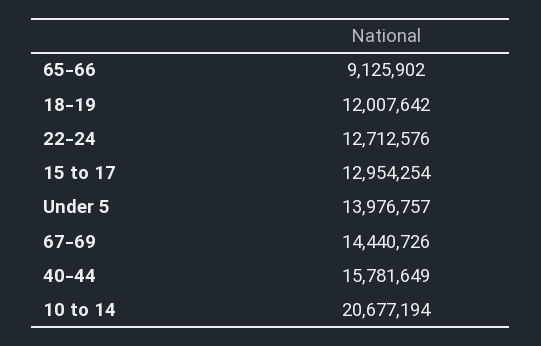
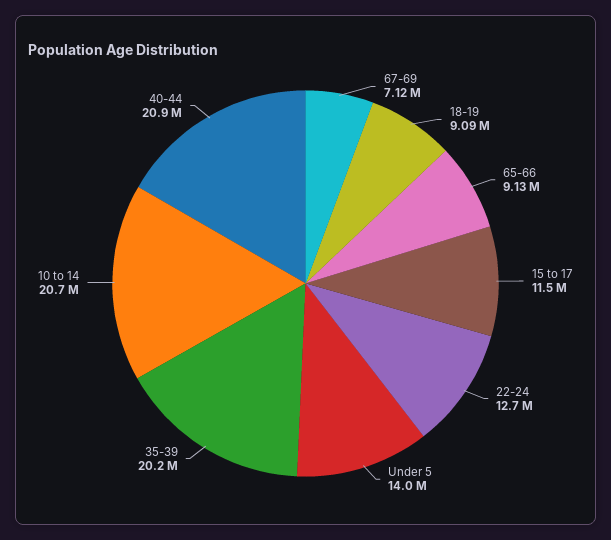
  {
    "65-66": 9125902,
-   "18-19": 12007642,
+   "18-19": 9090000,
    "22-24": 12712576,
-   "15 to 17": 12954254,
+   "15 to 17": 11500000,
    "Under 5": 13976757,
-   "67-69": 14440726,
+   "67-69": 7120000,
-   "40-44": 15781649,
+   "40-44": 20900000,
-   "10 to 14": 20677194
+   "10 to 14": 20677194,
+   "35-39": 20200000
  }

